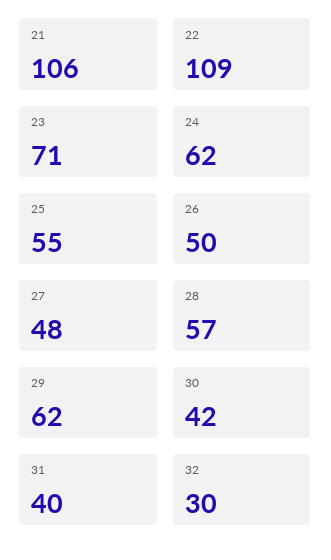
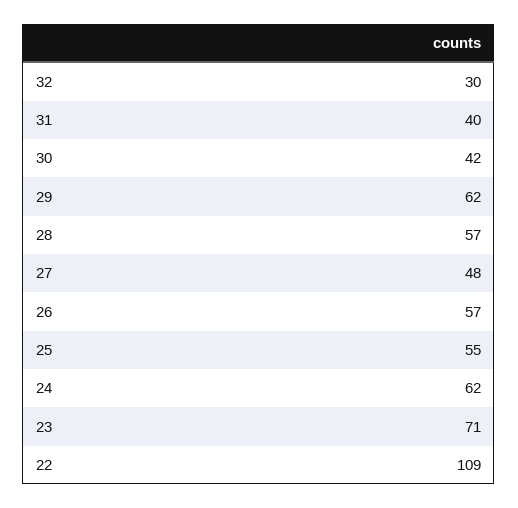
  {
-   "21": 106,
    "22": 109,
    "23": 71,
    "24": 62,
    "25": 55,
-   "26": 50,
+   "26": 57,
    "27": 48,
    "28": 57,
    "29": 62,
    "30": 42,
    "31": 40,
    "32": 30
  }

